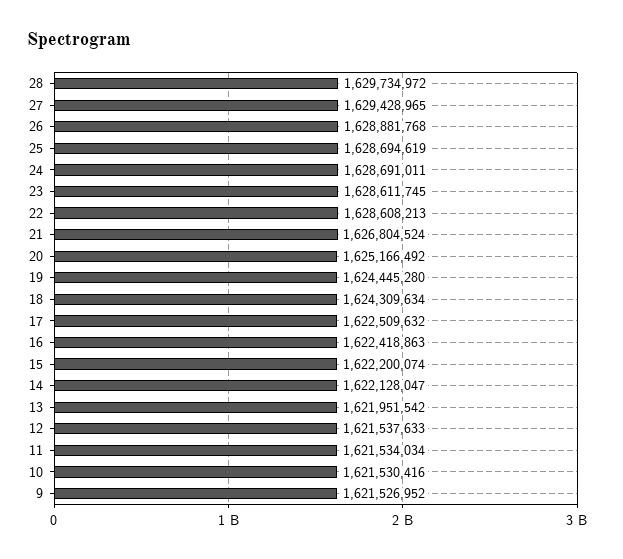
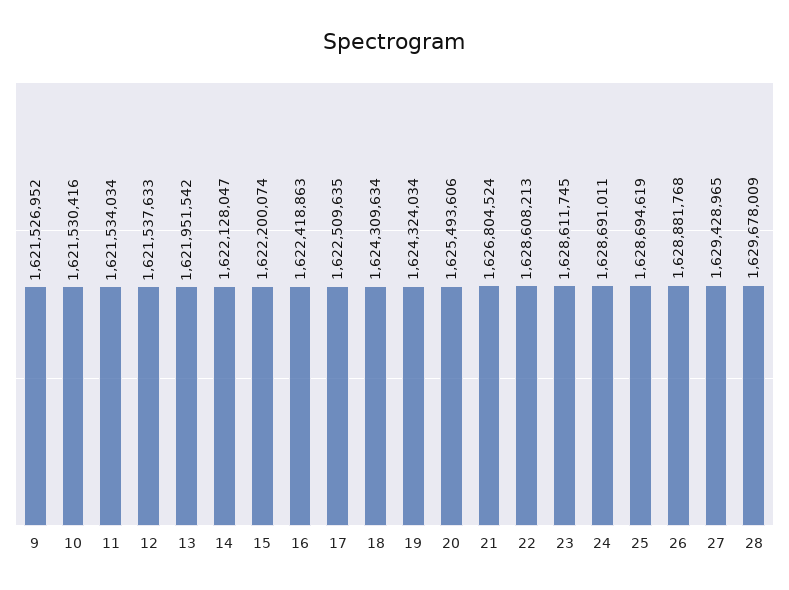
  {
-   "28": 1629734972,
+   "28": 1629678009,
    "27": 1629428965,
    "26": 1628881768,
    "25": 1628694619,
    "24": 1628691011,
    "23": 1628611745,
    "22": 1628608213,
    "21": 1626804524,
-   "20": 1625166492,
+   "20": 1625493606,
-   "19": 1624445280,
+   "19": 1624324034,
    "18": 1624309634,
-   "17": 1622509632,
+   "17": 1622509635,
    "16": 1622418863,
    "15": 1622200074,
    "14": 1622128047,
    "13": 1621951542,
    "12": 1621537633,
    "11": 1621534034,
    "10": 1621530416,
    "9": 1621526952
  }

